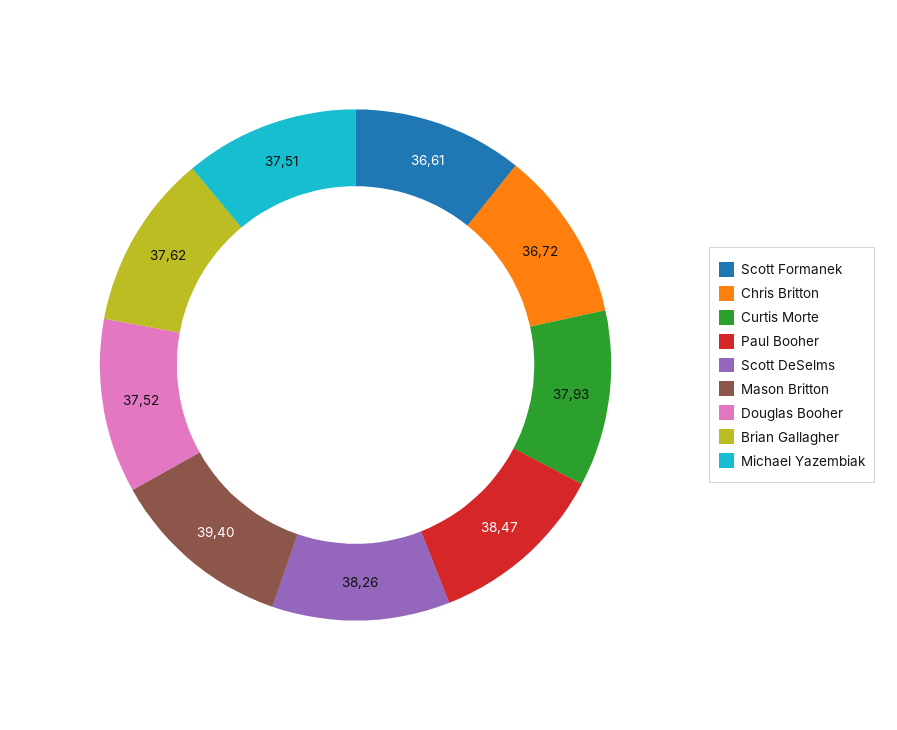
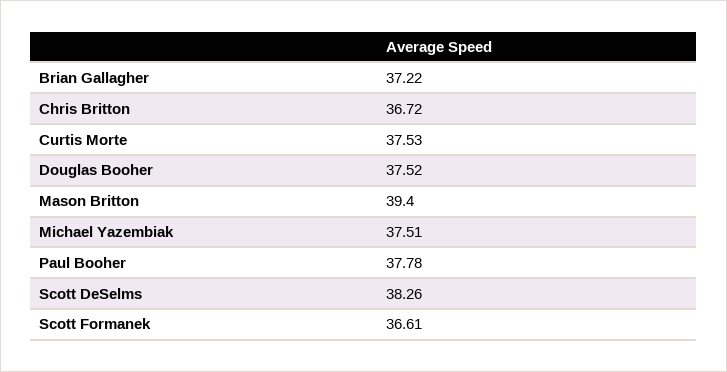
  {
    "Scott Formanek": 36.61,
    "Chris Britton": 36.72,
-   "Curtis Morte": 37.93,
+   "Curtis Morte": 37.53,
-   "Paul Booher": 38.47,
+   "Paul Booher": 37.78,
    "Scott DeSelms": 38.26,
    "Mason Britton": 39.4,
    "Douglas Booher": 37.52,
-   "Brian Gallagher": 37.62,
+   "Brian Gallagher": 37.22,
    "Michael Yazembiak": 37.51
  }

